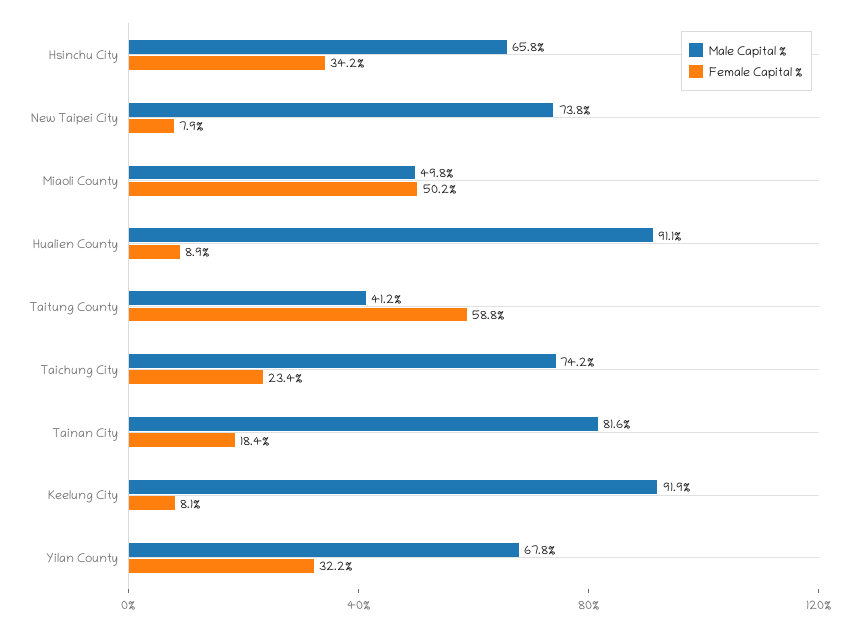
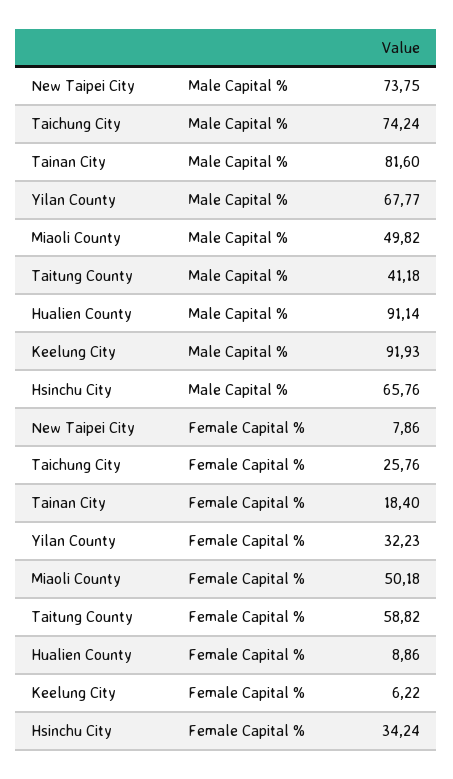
  {
    "Male Capital %": {
      "Hsinchu City": 65.76,
      "New Taipei City": 73.75,
      "Miaoli County": 49.82,
      "Hualien County": 91.14,
      "Taitung County": 41.18,
      "Taichung City": 74.24,
      "Tainan City": 81.6,
      "Keelung City": 91.93,
      "Yilan County": 67.77
    },
    "Female Capital %": {
      "Hsinchu City": 34.24,
      "New Taipei City": 7.86,
      "Miaoli County": 50.18,
      "Hualien County": 8.86,
      "Taitung County": 58.82,
-     "Taichung City": 23.4,
+     "Taichung City": 25.76,
      "Tainan City": 18.4,
-     "Keelung City": 8.1,
+     "Keelung City": 6.22,
      "Yilan County": 32.23
    }
  }

